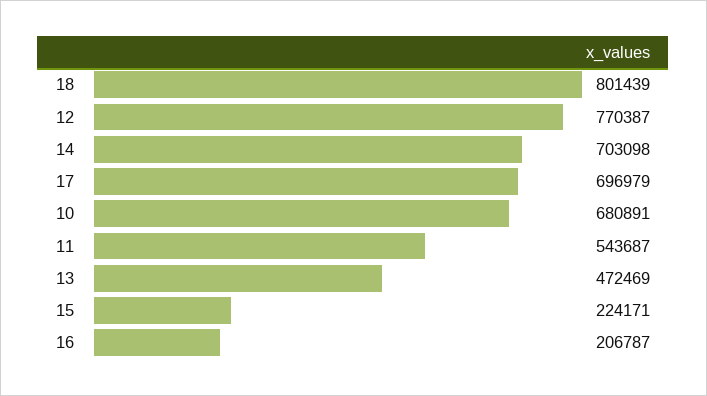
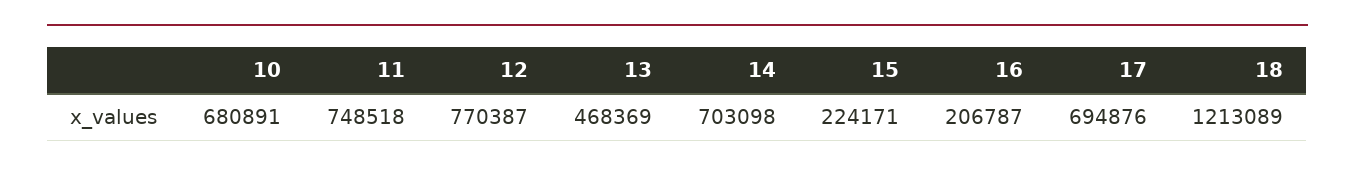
  {
-   "18": 801439,
+   "18": 1213089,
    "12": 770387,
    "14": 703098,
-   "17": 696979,
+   "17": 694876,
    "10": 680891,
-   "11": 543687,
+   "11": 748518,
-   "13": 472469,
+   "13": 468369,
    "15": 224171,
    "16": 206787
  }

